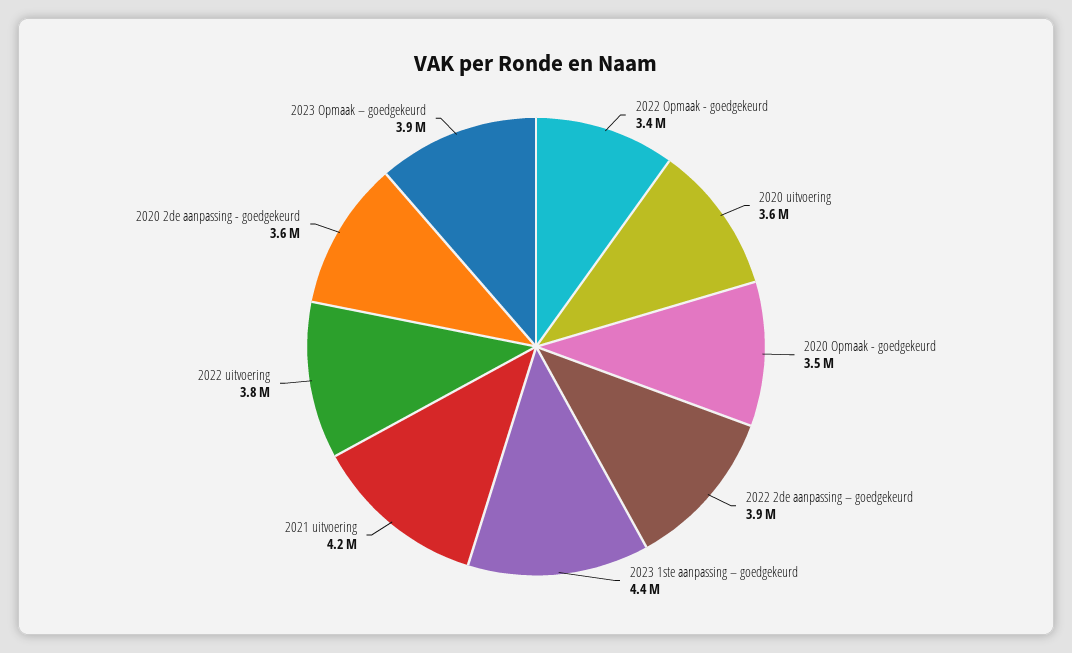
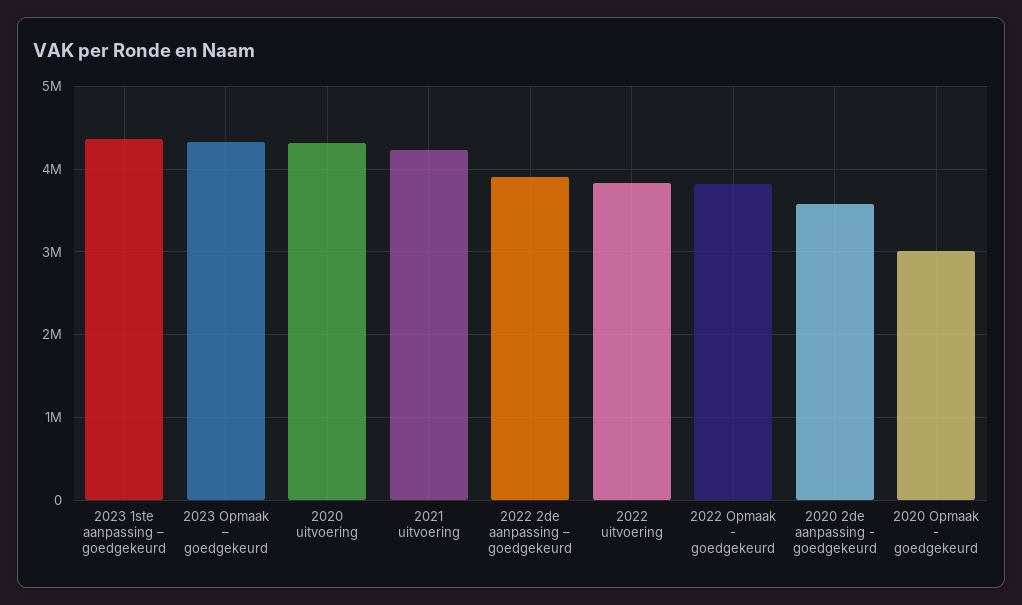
  {
-   "2022 Opmaak - goedgekeurd": 3400000,
+   "2022 Opmaak - goedgekeurd": 3800000,
-   "2020 uitvoering": 3600000,
+   "2020 uitvoering": 4300000,
-   "2020 Opmaak - goedgekeurd": 3500000,
+   "2020 Opmaak - goedgekeurd": 3000000,
    "2022 2de aanpassing – goedgekeurd": 3900000,
    "2023 1ste aanpassing – goedgekeurd": 4400000,
    "2021 uitvoering": 4200000,
    "2022 uitvoering": 3800000,
    "2020 2de aanpassing - goedgekeurd": 3600000,
-   "2023 Opmaak – goedgekeurd": 3900000
+   "2023 Opmaak – goedgekeurd": 4300000
  }

